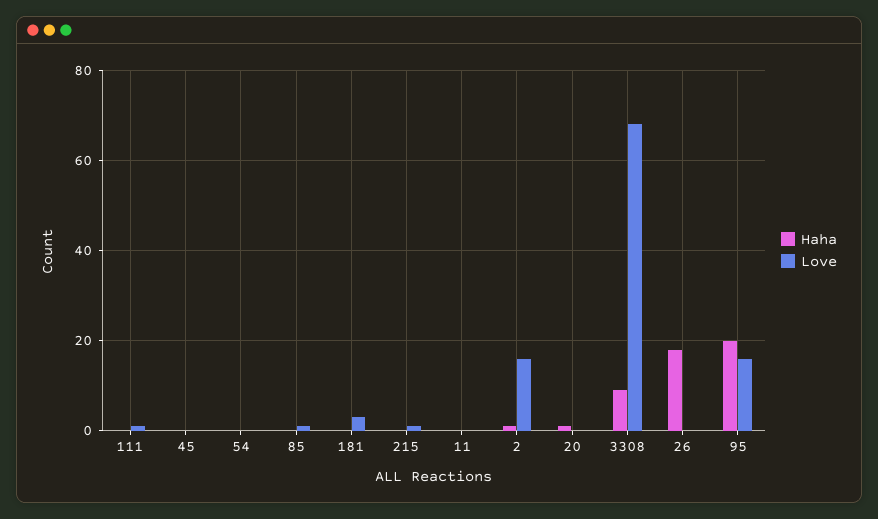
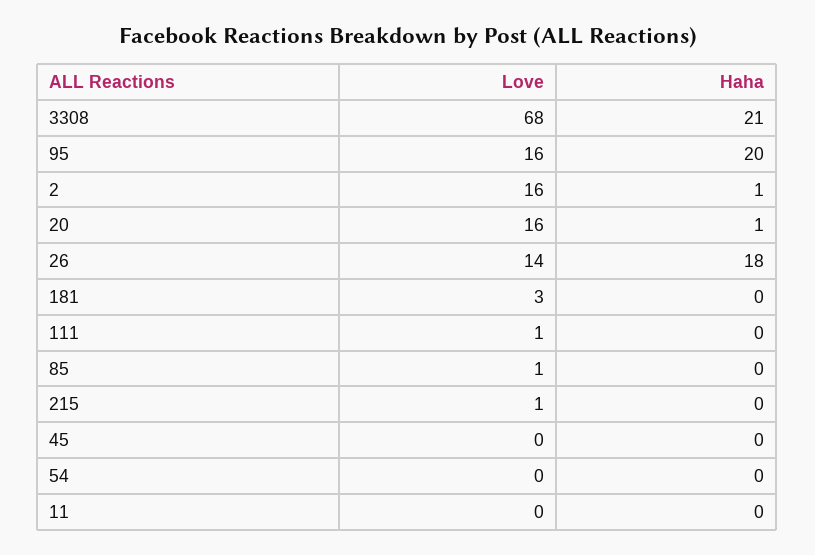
  {
    "Haha": {
      "111": 0,
      "45": 0,
      "54": 0,
      "85": 0,
      "181": 0,
      "215": 0,
      "11": 0,
      "2": 1,
      "20": 1,
-     "3308": 10,
+     "3308": 21,
      "26": 18,
      "95": 20
    },
    "Love": {
      "111": 1,
      "45": 0,
      "54": 0,
      "85": 1,
      "181": 3,
      "215": 1,
      "11": 0,
      "2": 16,
-     "20": 0,
+     "20": 16,
      "3308": 68,
-     "26": 0,
+     "26": 14,
      "95": 16
    }
  }

